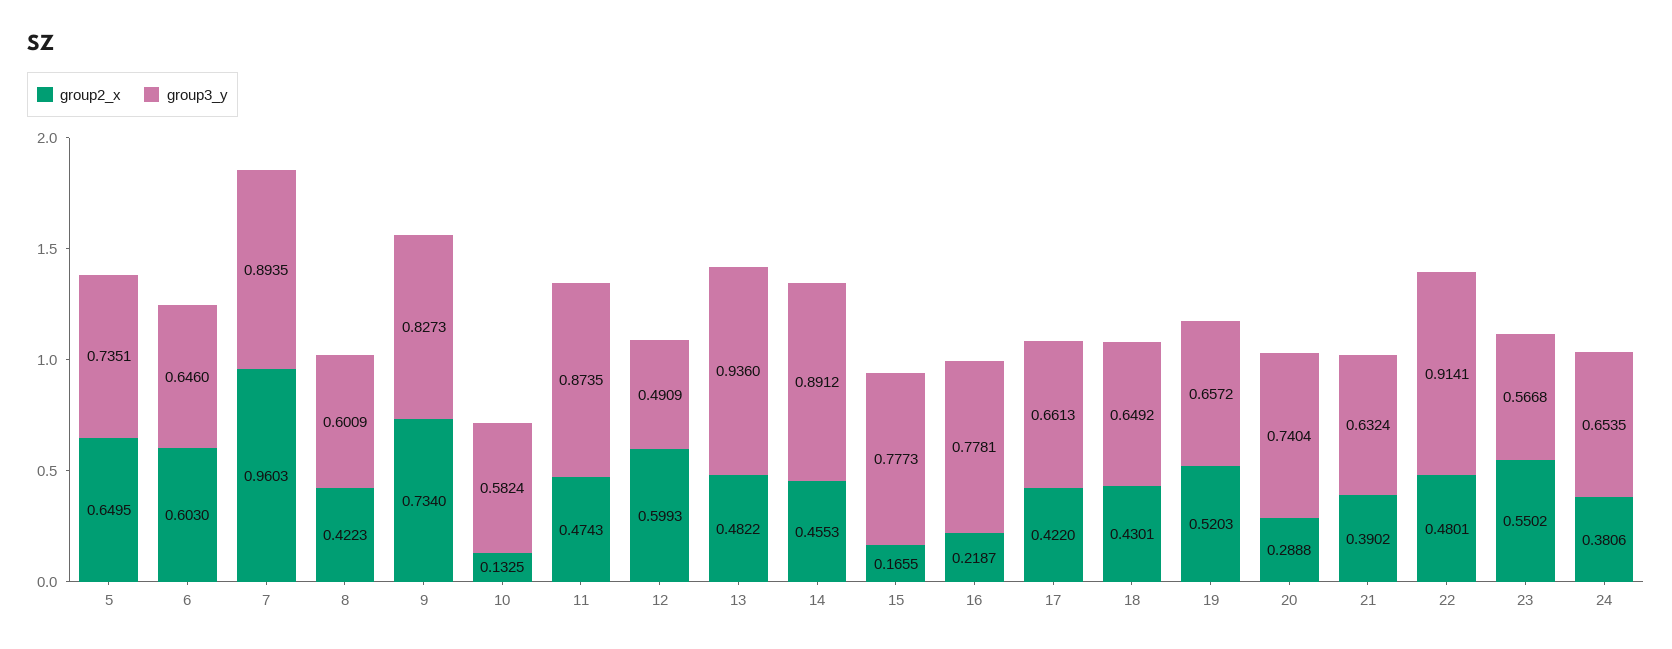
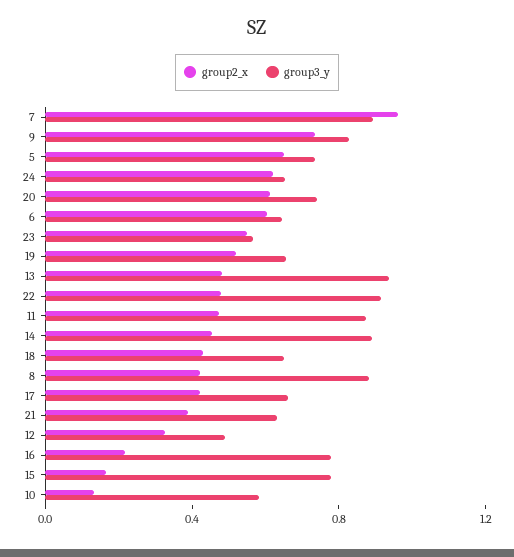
  {
    "group2_x": {
      "5": 0.6495,
      "6": 0.603,
      "7": 0.9603,
      "8": 0.4223,
      "9": 0.734,
      "10": 0.1325,
      "11": 0.4743,
-     "12": 0.5993,
+     "12": 0.3,
      "13": 0.4822,
      "14": 0.4553,
      "15": 0.1655,
      "16": 0.2187,
      "17": 0.422,
      "18": 0.4301,
      "19": 0.5203,
-     "20": 0.2888,
+     "20": 0.6,
      "21": 0.3902,
      "22": 0.4801,
      "23": 0.5502,
-     "24": 0.3806
+     "24": 0.6
    },
    "group3_y": {
      "5": 0.7351,
      "6": 0.646,
      "7": 0.8935,
-     "8": 0.6009,
+     "8": 0.9,
      "9": 0.8273,
      "10": 0.5824,
      "11": 0.8735,
      "12": 0.4909,
      "13": 0.936,
      "14": 0.8912,
      "15": 0.7773,
      "16": 0.7781,
      "17": 0.6613,
      "18": 0.6492,
      "19": 0.6572,
      "20": 0.7404,
      "21": 0.6324,
      "22": 0.9141,
      "23": 0.5668,
      "24": 0.6535
    }
  }

